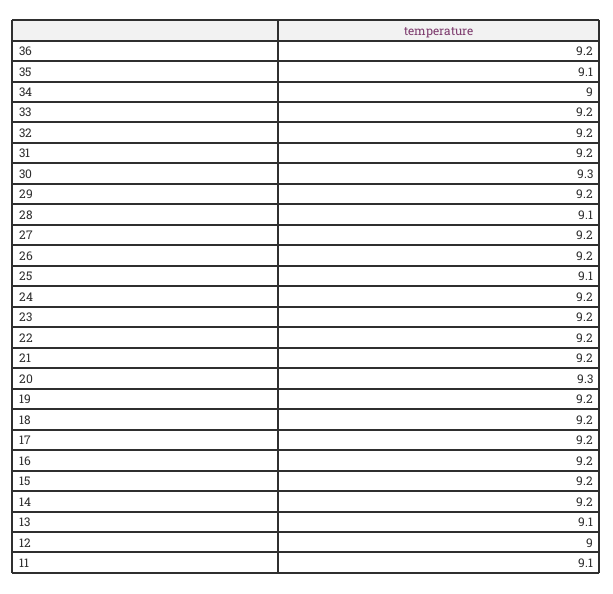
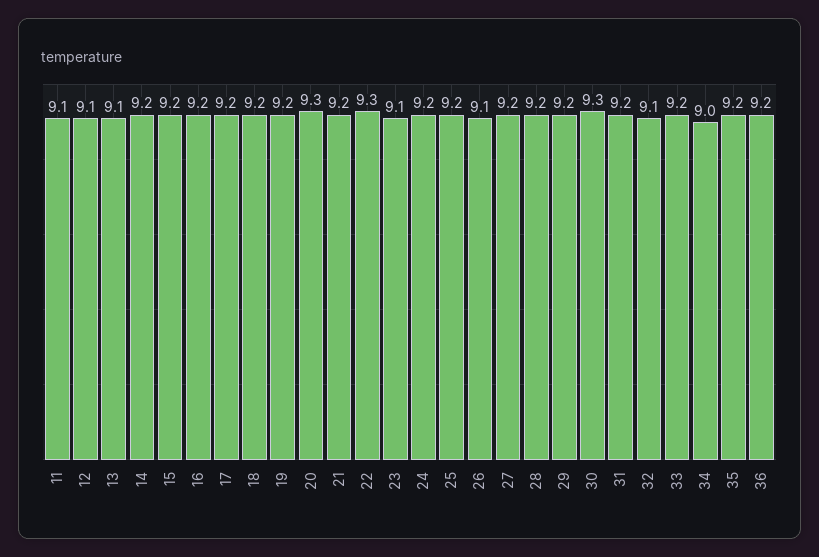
  {
    "36": 9.2,
-   "35": 9.1,
+   "35": 9.2,
    "34": 9,
    "33": 9.2,
-   "32": 9.2,
+   "32": 9.1,
    "31": 9.2,
    "30": 9.3,
    "29": 9.2,
-   "28": 9.1,
+   "28": 9.2,
    "27": 9.2,
-   "26": 9.2,
+   "26": 9.1,
-   "25": 9.1,
+   "25": 9.2,
    "24": 9.2,
-   "23": 9.2,
+   "23": 9.1,
-   "22": 9.2,
+   "22": 9.3,
    "21": 9.2,
    "20": 9.3,
    "19": 9.2,
    "18": 9.2,
    "17": 9.2,
    "16": 9.2,
    "15": 9.2,
    "14": 9.2,
    "13": 9.1,
-   "12": 9,
+   "12": 9.1,
    "11": 9.1
  }

